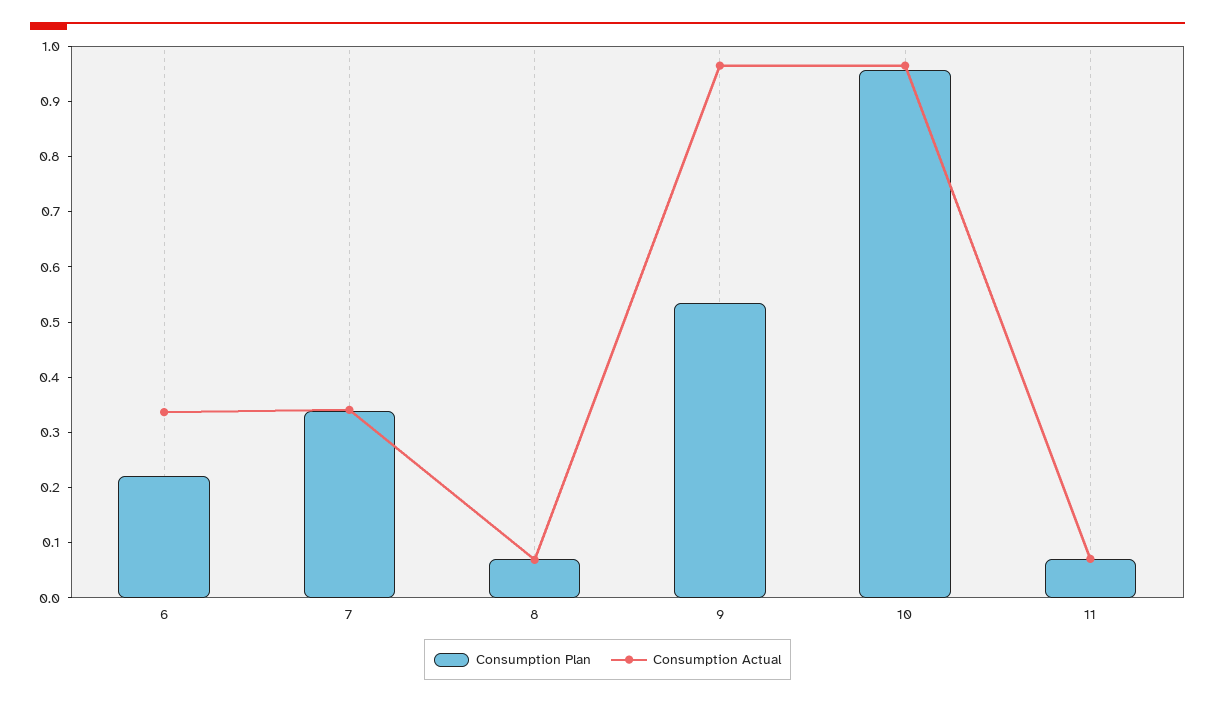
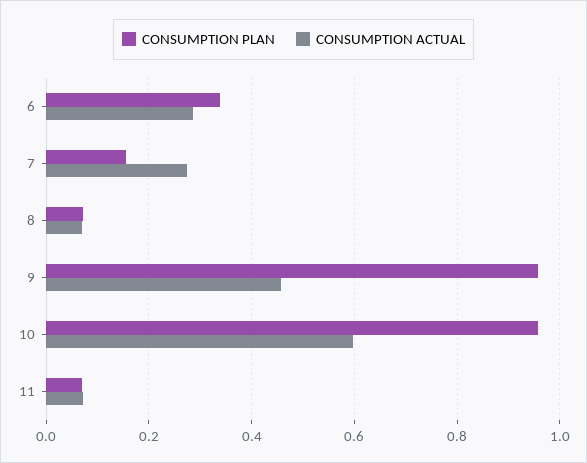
  {
    "Consumption Plan": {
-     "6": 0.22,
+     "6": 0.34,
-     "7": 0.34,
+     "7": 0.16,
      "8": 0.08,
-     "9": 0.54,
+     "9": 0.96,
      "10": 0.96,
      "11": 0.08
    },
    "Consumption Actual": {
-     "6": 0.34,
+     "6": 0.28,
-     "7": 0.34,
+     "7": 0.28,
      "8": 0.06,
-     "9": 0.96,
+     "9": 0.46,
-     "10": 0.96,
+     "10": 0.6,
      "11": 0.08
    }
  }

